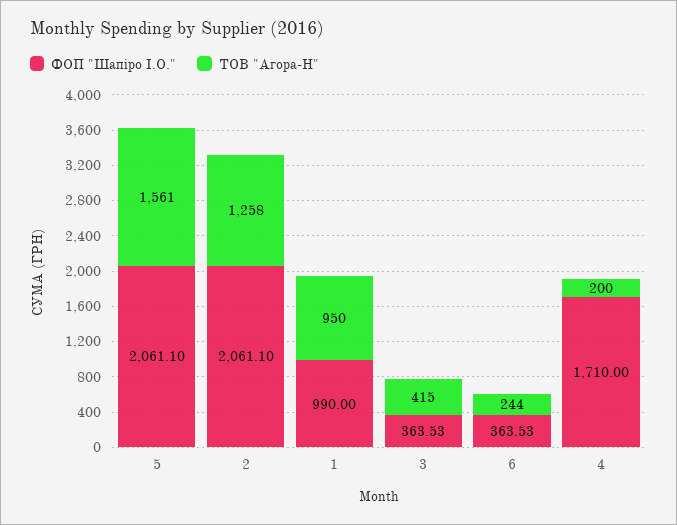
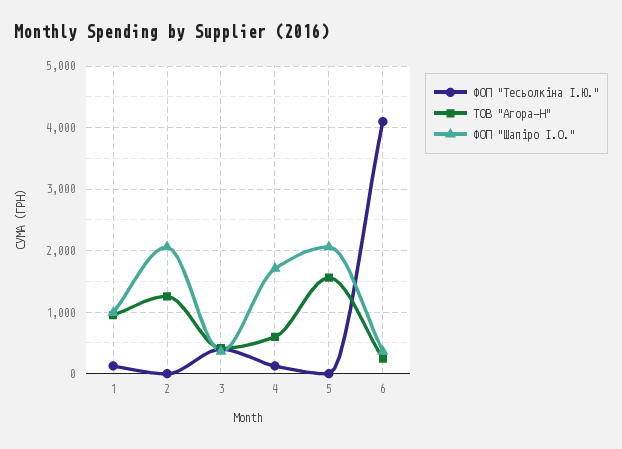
  {
    "ФОП \"Шапіро І.О.\"": {
      "5": 2061.1,
      "2": 2061.1,
      "1": 990,
      "3": 363.53,
      "6": 363.53,
      "4": 1710
    },
    "ТОВ \"Агора-Н\"": {
      "5": 1561,
      "2": 1258,
      "1": 950,
      "3": 415,
      "6": 244,
-     "4": 200
+     "4": 600
-   }
+   },
+   "ФОП \"Тесьолкіна І.Ю.\"": {
+     "1": 100,
+     "2": 0,
+     "3": 400,
+     "4": 100,
+     "5": 0,
+     "6": 4100
+   }
  }

